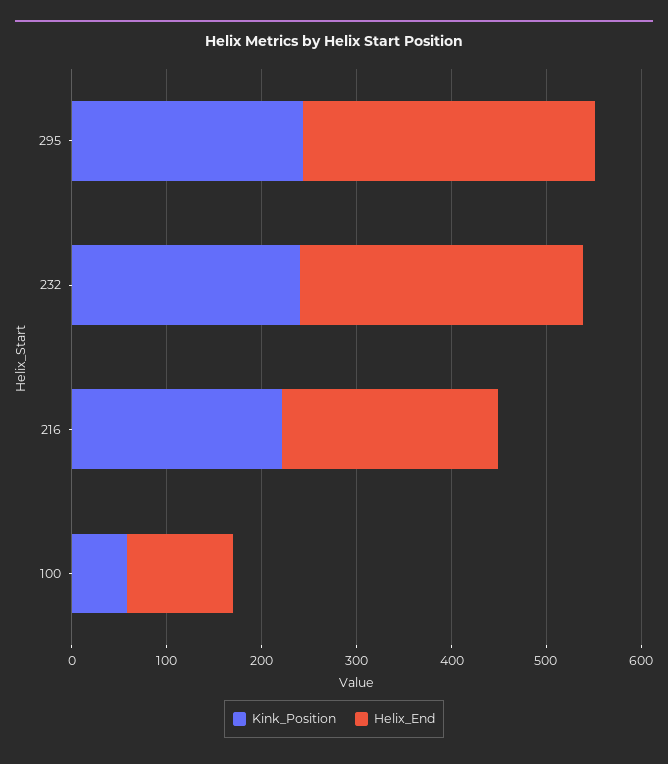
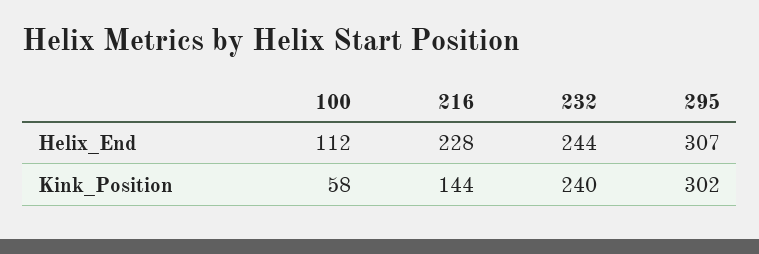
  {
    "Kink_Position": {
-     "295": 240,
+     "295": 302,
      "232": 240,
-     "216": 220,
+     "216": 144,
      "100": 58
    },
    "Helix_End": {
      "295": 307,
-     "232": 300,
+     "232": 244,
      "216": 228,
      "100": 112
    }
  }

